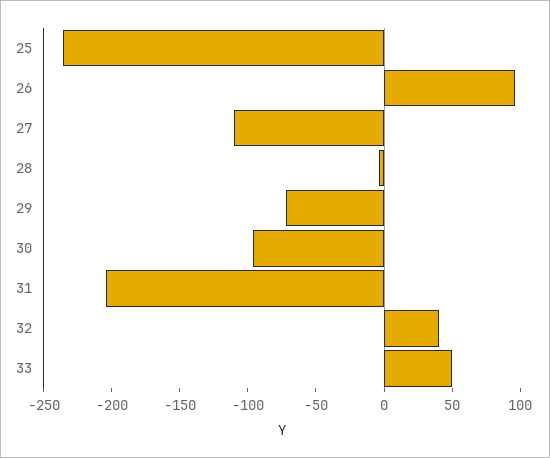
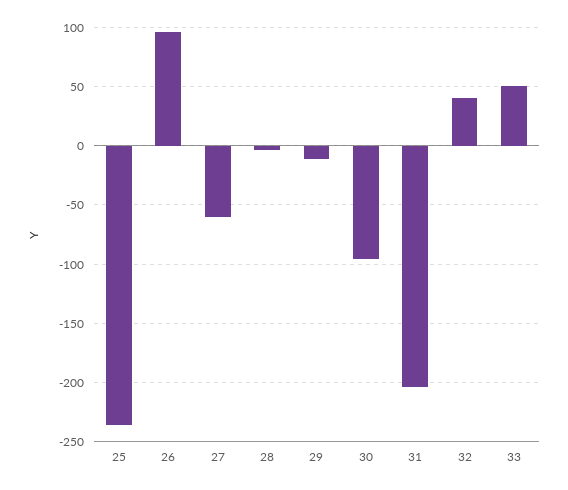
  {
    "25": -240,
    "26": 100,
-   "27": -110,
+   "27": -60,
    "28": 0,
-   "29": -70,
+   "29": -10,
    "30": -100,
    "31": -200,
    "32": 40,
    "33": 50
  }

